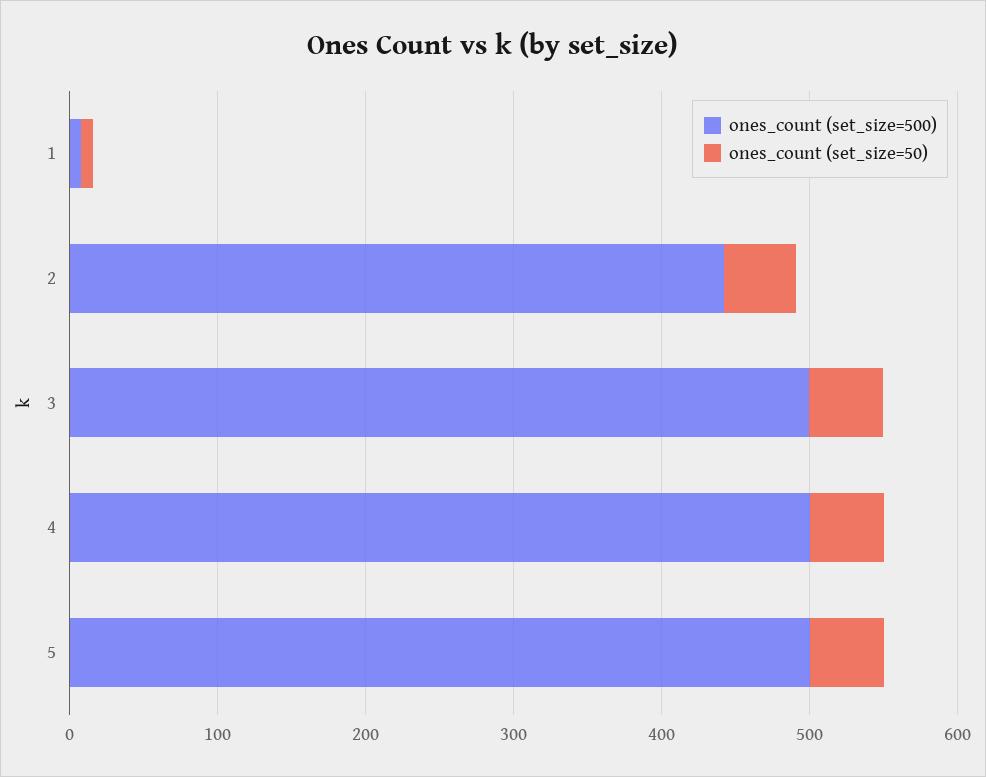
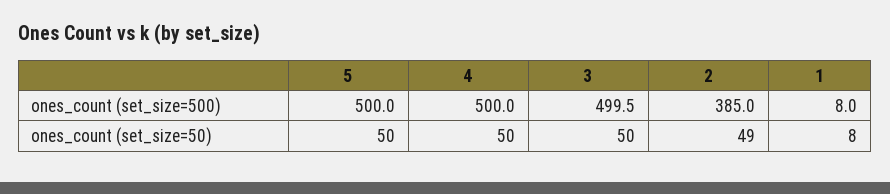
  {
    "ones_count (set_size=500)": {
      "1": 8,
-     "2": 440,
+     "2": 385,
      "3": 499.5,
      "4": 500,
      "5": 500
    },
    "ones_count (set_size=50)": {
      "1": 8,
      "2": 49,
      "3": 50,
      "4": 50,
      "5": 50
    }
  }

